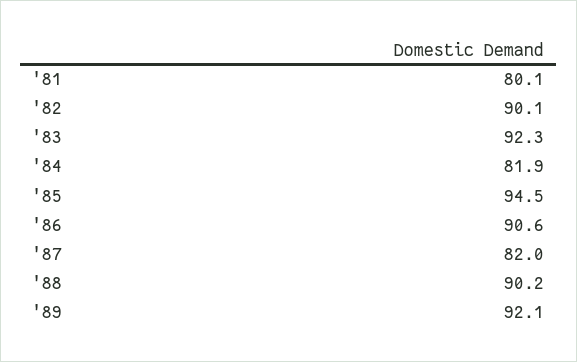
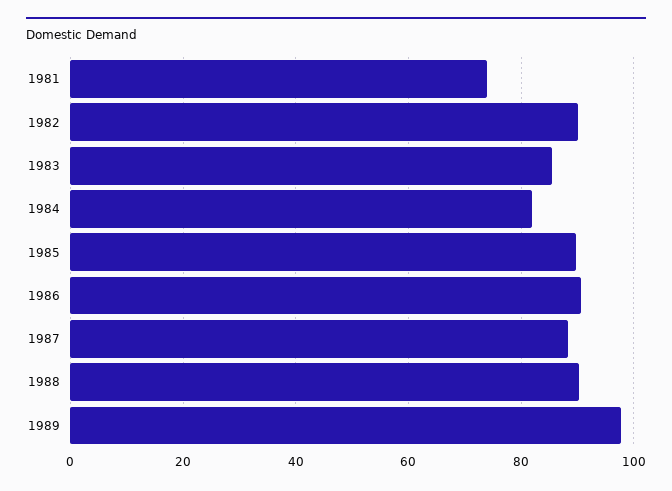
  {
-   "'81": 80.1,
+   "'81": 74,
    "'82": 90.1,
-   "'83": 92.3,
+   "'83": 86,
    "'84": 81.9,
-   "'85": 94.5,
+   "'85": 90,
    "'86": 90.6,
-   "'87": 82,
+   "'87": 88,
    "'88": 90.2,
-   "'89": 92.1
+   "'89": 98
  }

